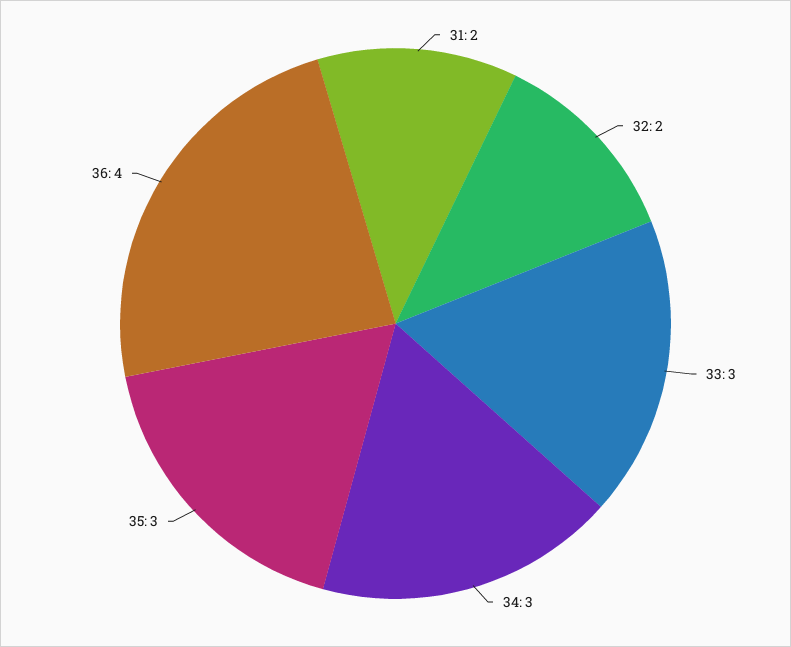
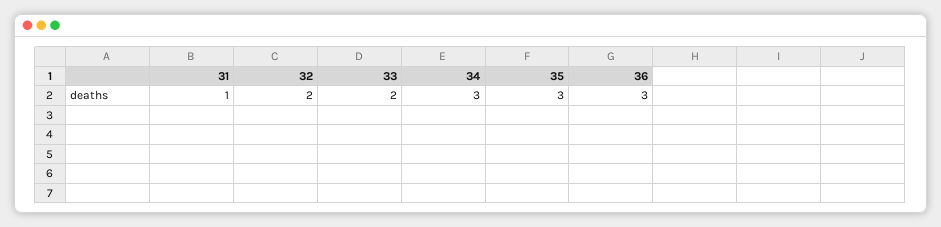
  {
-   "31": 2,
+   "31": 1,
    "32": 2,
-   "33": 3,
+   "33": 2,
    "34": 3,
    "35": 3,
-   "36": 4
+   "36": 3
  }

